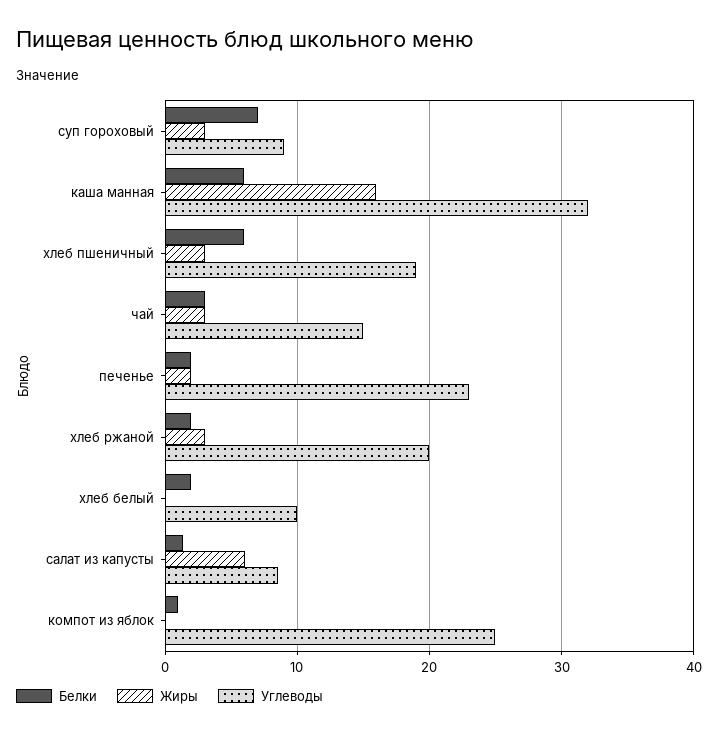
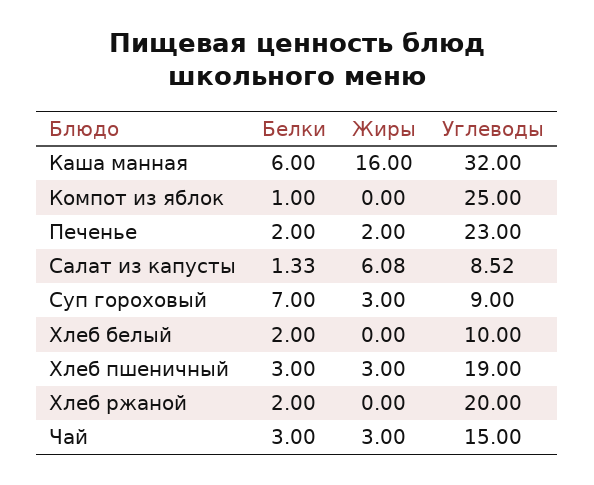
  {
    "Белки": {
      "суп гороховый": 7,
      "каша манная": 6,
-     "хлеб пшеничный": 6,
+     "хлеб пшеничный": 3,
      "чай": 3,
      "печенье": 2,
      "хлеб ржаной": 2,
      "хлеб белый": 2,
      "салат из капусты": 1.33,
      "компот из яблок": 1
    },
    "Жиры": {
      "суп гороховый": 3,
      "каша манная": 16,
      "хлеб пшеничный": 3,
      "чай": 3,
      "печенье": 2,
-     "хлеб ржаной": 3,
+     "хлеб ржаной": 0,
      "хлеб белый": 0,
      "салат из капусты": 6.08,
      "компот из яблок": 0
    },
    "Углеводы": {
      "суп гороховый": 9,
      "каша манная": 32,
      "хлеб пшеничный": 19,
      "чай": 15,
      "печенье": 23,
      "хлеб ржаной": 20,
      "хлеб белый": 10,
      "салат из капусты": 8.52,
      "компот из яблок": 25
    }
  }

